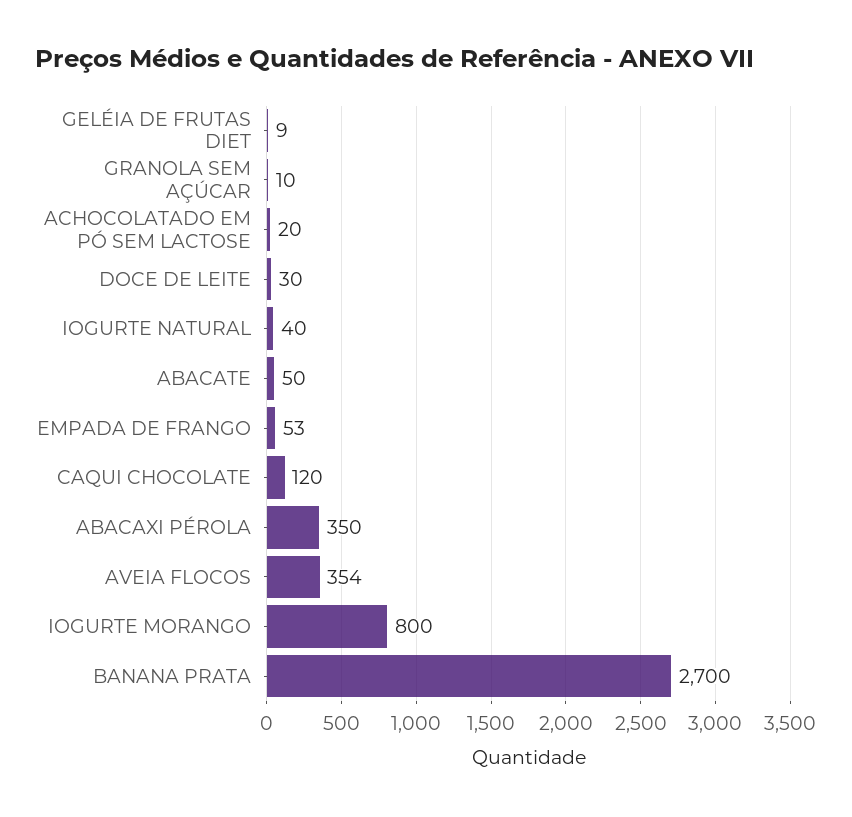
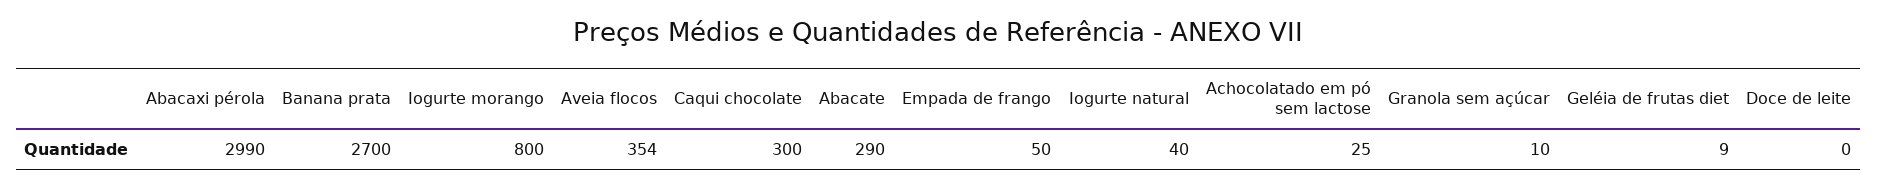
  {
    "GELÉIA DE FRUTAS DIET": 9,
    "GRANOLA SEM AÇÚCAR": 10,
-   "ACHOCOLATADO EM PÓ SEM LACTOSE": 20,
+   "ACHOCOLATADO EM PÓ SEM LACTOSE": 25,
-   "DOCE DE LEITE": 30,
+   "DOCE DE LEITE": 0,
    "IOGURTE NATURAL": 40,
-   "ABACATE": 50,
+   "ABACATE": 290,
-   "EMPADA DE FRANGO": 53,
+   "EMPADA DE FRANGO": 50,
-   "CAQUI CHOCOLATE": 120,
+   "CAQUI CHOCOLATE": 300,
-   "ABACAXI PÉROLA": 350,
+   "ABACAXI PÉROLA": 2990,
    "AVEIA FLOCOS": 354,
    "IOGURTE MORANGO": 800,
    "BANANA PRATA": 2700
  }

